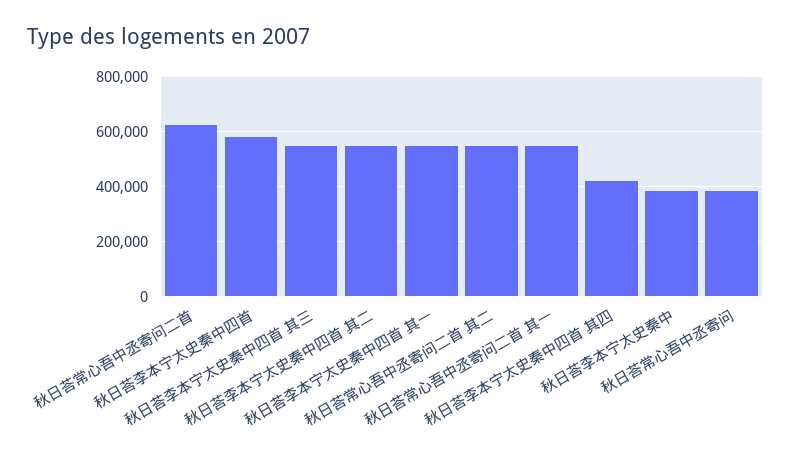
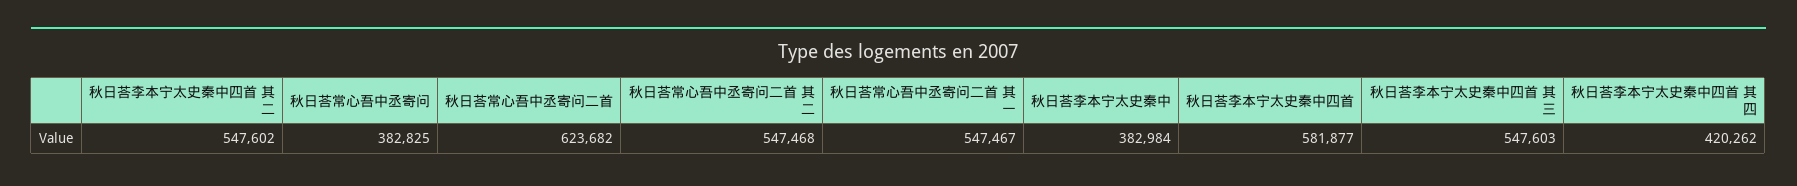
  {
    "秋日荅常心吾中丞寄问二首": 623682,
    "秋日荅李本宁太史秦中四首": 581877,
    "秋日荅李本宁太史秦中四首 其三": 547603,
    "秋日荅李本宁太史秦中四首 其二": 547602,
-   "秋日荅李本宁太史秦中四首 其一": 550000,
    "秋日荅常心吾中丞寄问二首 其二": 547468,
    "秋日荅常心吾中丞寄问二首 其一": 547467,
    "秋日荅李本宁太史秦中四首 其四": 420262,
    "秋日荅李本宁太史秦中": 382984,
    "秋日荅常心吾中丞寄问": 382825
  }

